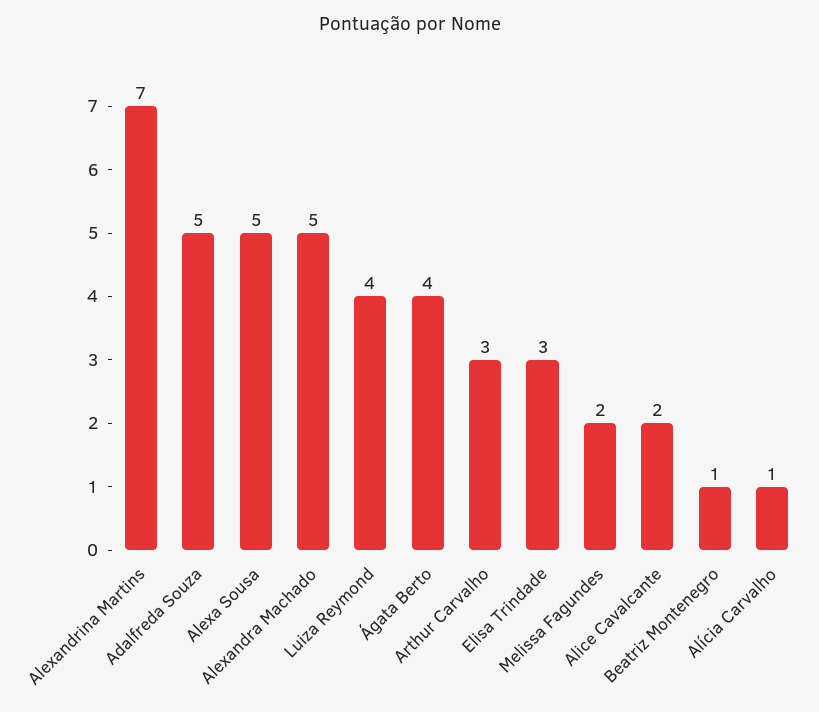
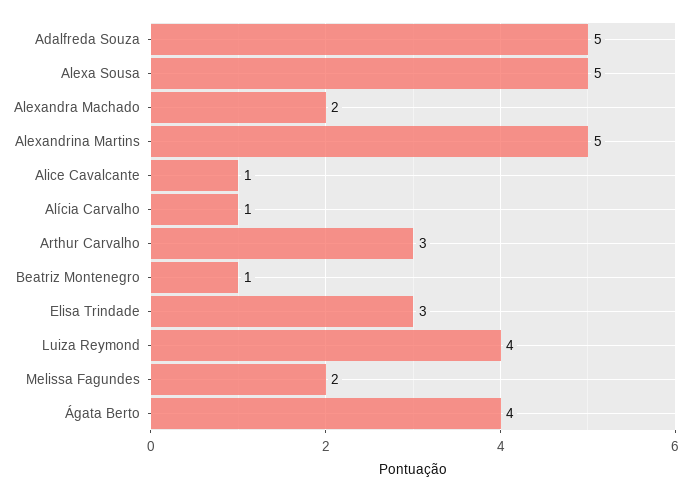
  {
-   "Alexandrina Martins": 7,
+   "Alexandrina Martins": 5,
    "Adalfreda Souza": 5,
    "Alexa Sousa": 5,
-   "Alexandra Machado": 5,
+   "Alexandra Machado": 2,
    "Luiza Reymond": 4,
    "Ágata Berto": 4,
    "Arthur Carvalho": 3,
    "Elisa Trindade": 3,
    "Melissa Fagundes": 2,
-   "Alice Cavalcante": 2,
+   "Alice Cavalcante": 1,
    "Beatriz Montenegro": 1,
    "Alícia Carvalho": 1
  }

